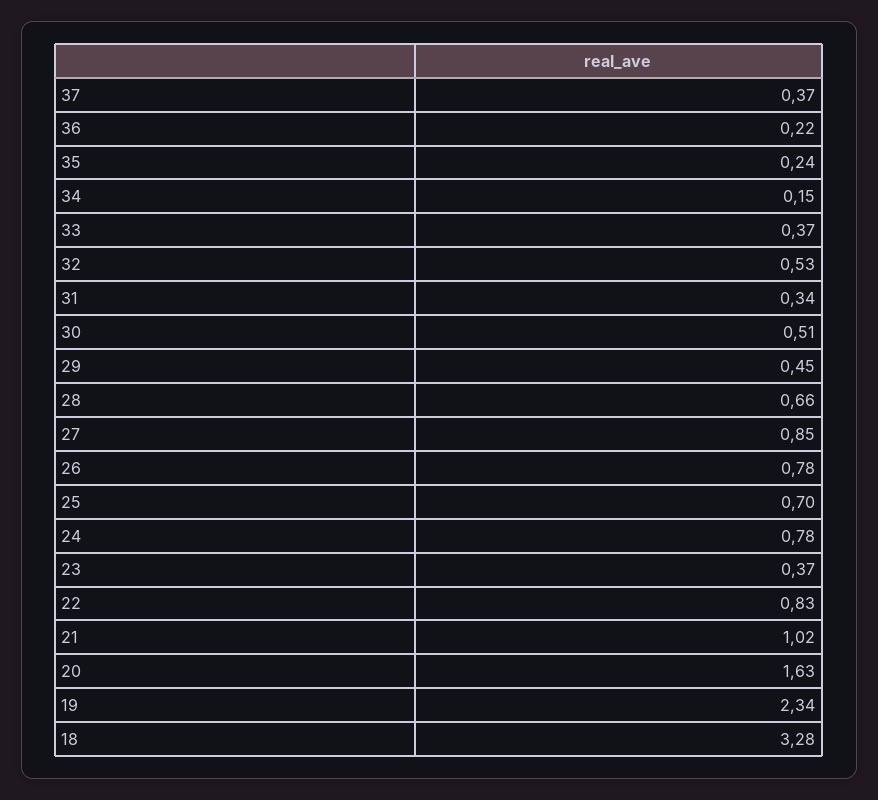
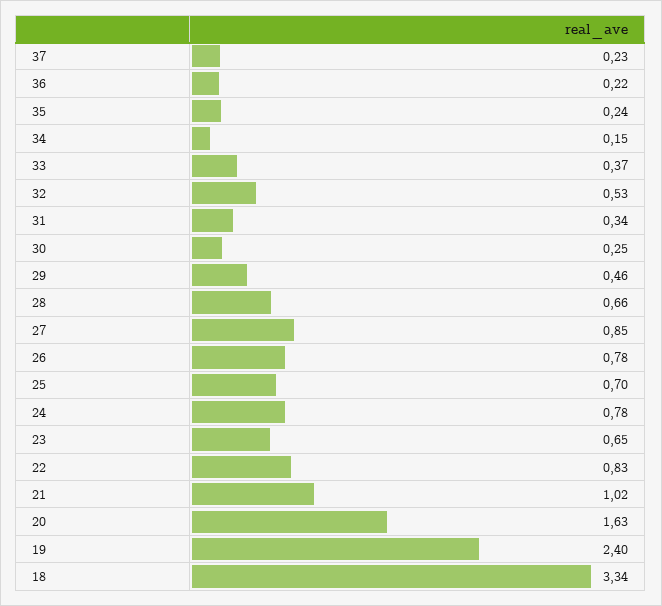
  {
-   "37": 0.37,
+   "37": 0.23,
    "36": 0.22,
    "35": 0.24,
    "34": 0.15,
    "33": 0.37,
    "32": 0.53,
    "31": 0.34,
-   "30": 0.51,
+   "30": 0.25,
-   "29": 0.45,
+   "29": 0.46,
    "28": 0.66,
    "27": 0.85,
    "26": 0.78,
    "25": 0.7,
    "24": 0.78,
-   "23": 0.37,
+   "23": 0.65,
    "22": 0.83,
    "21": 1.02,
    "20": 1.63,
-   "19": 2.34,
+   "19": 2.4,
-   "18": 3.28
+   "18": 3.34
  }

